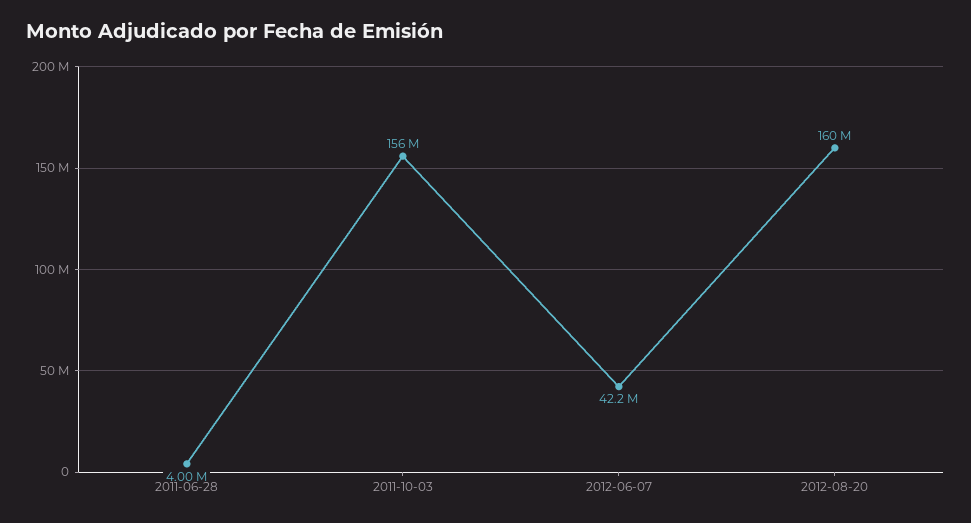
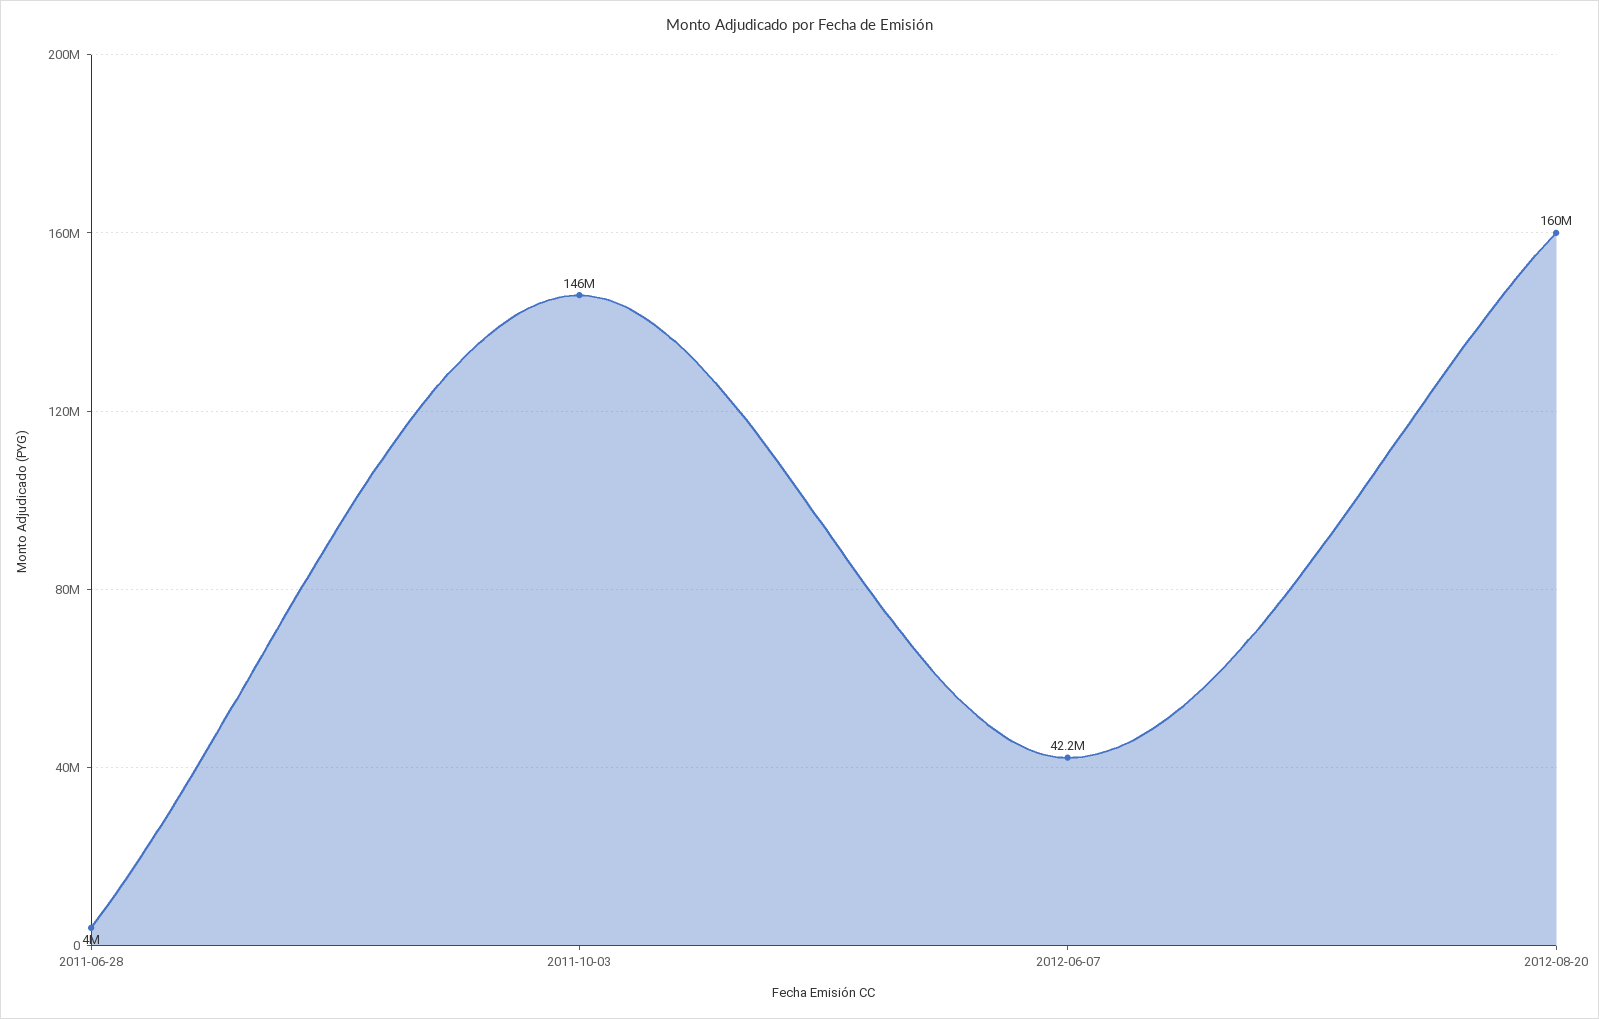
  {
    "2011-06-28": 4000000,
-   "2011-10-03": 156000000,
+   "2011-10-03": 146000000,
    "2012-06-07": 42200000,
    "2012-08-20": 160000000
  }

